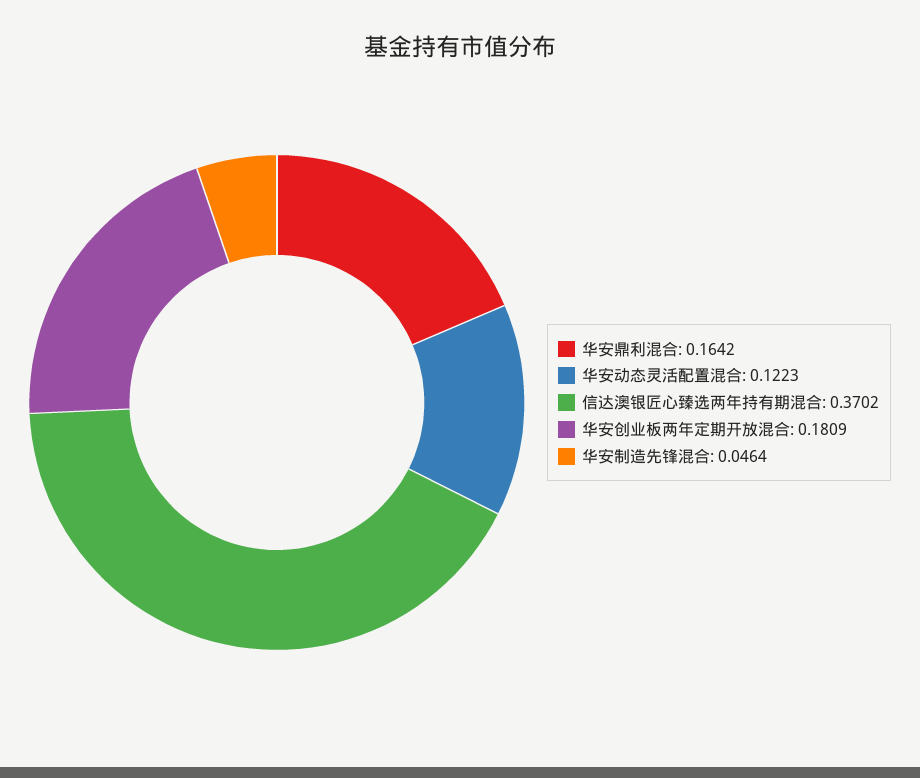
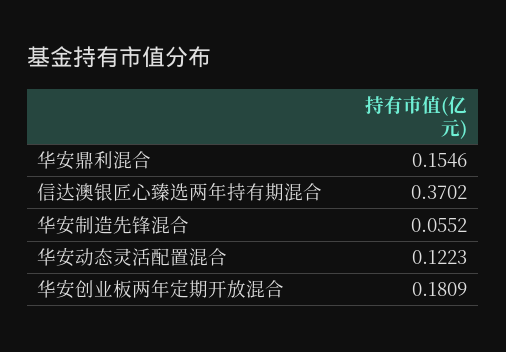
  {
-   "华安鼎利混合": 0.1642,
+   "华安鼎利混合": 0.1546,
    "华安动态灵活配置混合": 0.1223,
    "信达澳银匠心臻选两年持有期混合": 0.3702,
    "华安创业板两年定期开放混合": 0.1809,
-   "华安制造先锋混合": 0.0464
+   "华安制造先锋混合": 0.0552
  }

